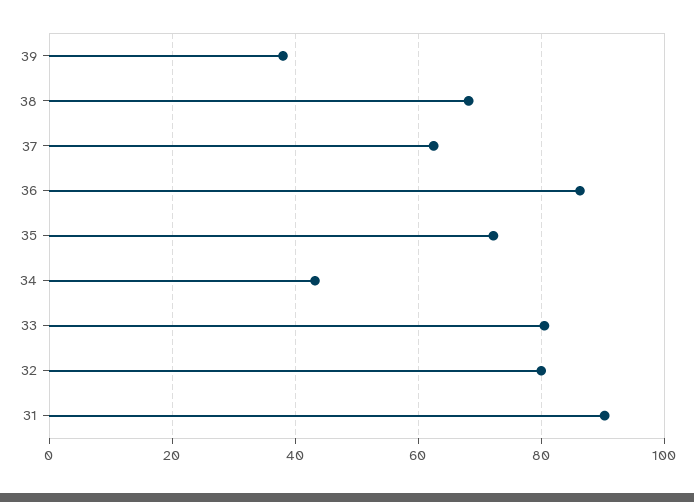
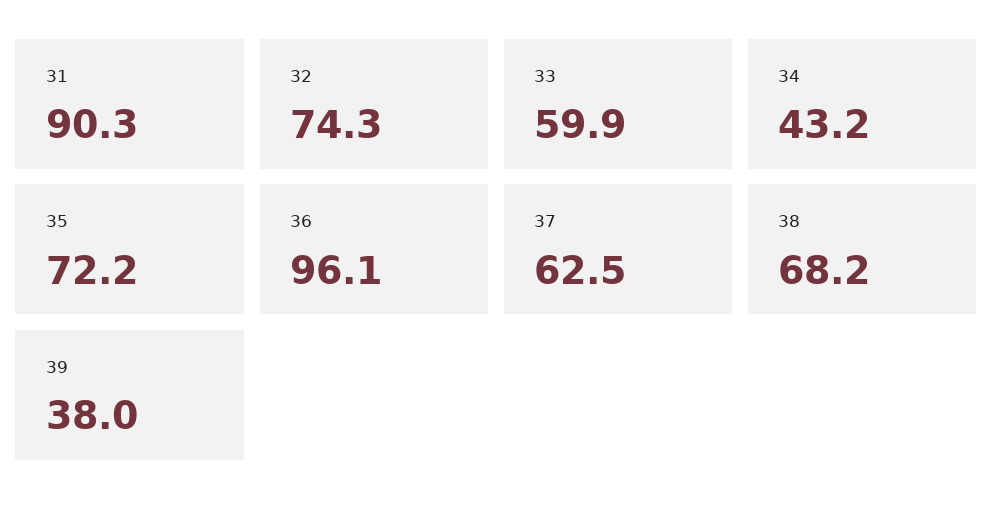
  {
    "39": 38,
    "38": 68.2,
    "37": 62.5,
-   "36": 86,
+   "36": 96.1,
    "35": 72.2,
    "34": 43.2,
-   "33": 80,
+   "33": 59.9,
-   "32": 80,
+   "32": 74.3,
    "31": 90.3
  }

